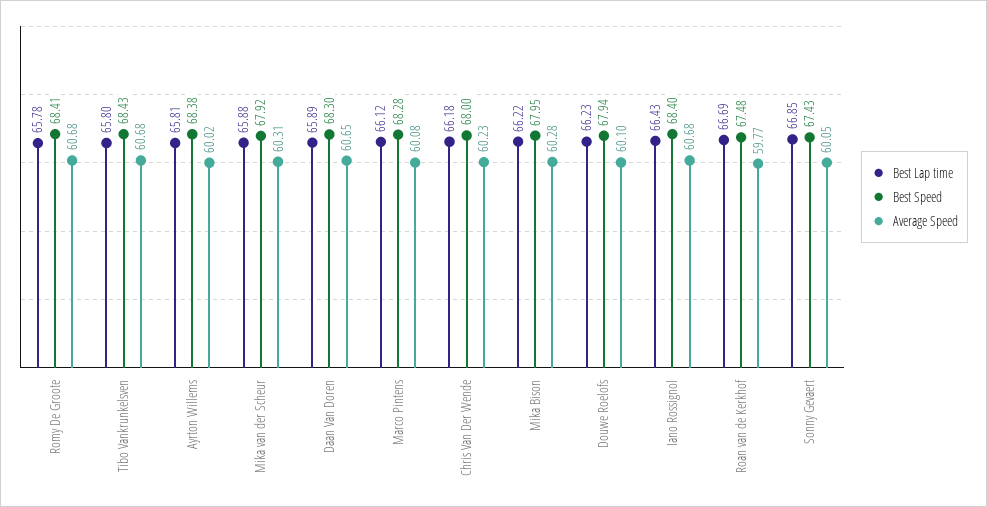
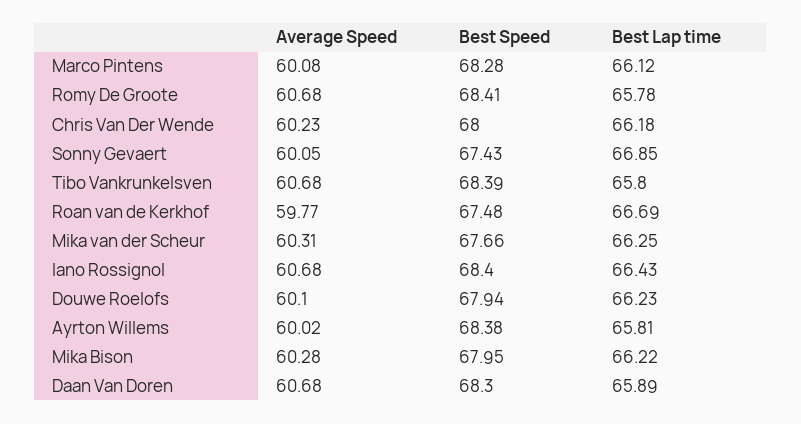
  {
    "Best Lap time": {
      "Romy De Groote": 65.78,
      "Tibo Vankrunkelsven": 65.8,
      "Ayrton Willems": 65.81,
-     "Mika van der Scheur": 65.88,
+     "Mika van der Scheur": 66.25,
      "Daan Van Doren": 65.89,
      "Marco Pintens": 66.12,
      "Chris Van Der Wende": 66.18,
      "Mika Bison": 66.22,
      "Douwe Roelofs": 66.23,
      "Iano Rossignol": 66.43,
      "Roan van de Kerkhof": 66.69,
      "Sonny Gevaert": 66.85
    },
    "Best Speed": {
      "Romy De Groote": 68.41,
-     "Tibo Vankrunkelsven": 68.43,
+     "Tibo Vankrunkelsven": 68.39,
      "Ayrton Willems": 68.38,
-     "Mika van der Scheur": 67.92,
+     "Mika van der Scheur": 67.66,
      "Daan Van Doren": 68.3,
      "Marco Pintens": 68.28,
      "Chris Van Der Wende": 68,
      "Mika Bison": 67.95,
      "Douwe Roelofs": 67.94,
      "Iano Rossignol": 68.4,
      "Roan van de Kerkhof": 67.48,
      "Sonny Gevaert": 67.43
    },
    "Average Speed": {
      "Romy De Groote": 60.68,
      "Tibo Vankrunkelsven": 60.68,
      "Ayrton Willems": 60.02,
      "Mika van der Scheur": 60.31,
-     "Daan Van Doren": 60.65,
+     "Daan Van Doren": 60.68,
      "Marco Pintens": 60.08,
      "Chris Van Der Wende": 60.23,
      "Mika Bison": 60.28,
      "Douwe Roelofs": 60.1,
      "Iano Rossignol": 60.68,
      "Roan van de Kerkhof": 59.77,
      "Sonny Gevaert": 60.05
    }
  }

